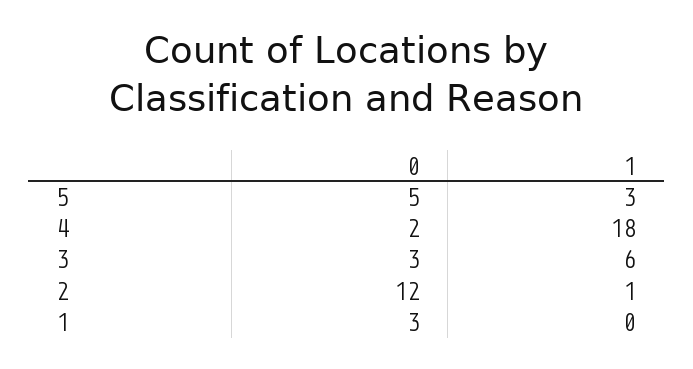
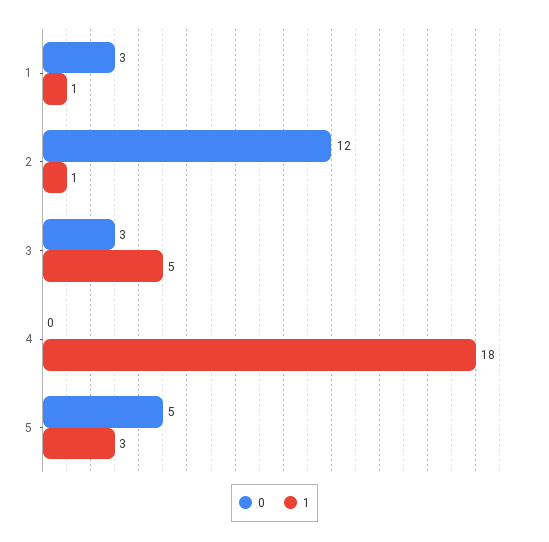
  {
    "0": {
      "5": 5,
-     "4": 2,
+     "4": 0,
      "3": 3,
      "2": 12,
      "1": 3
    },
    "1": {
      "5": 3,
      "4": 18,
-     "3": 6,
+     "3": 5,
      "2": 1,
-     "1": 0
+     "1": 1
    }
  }

